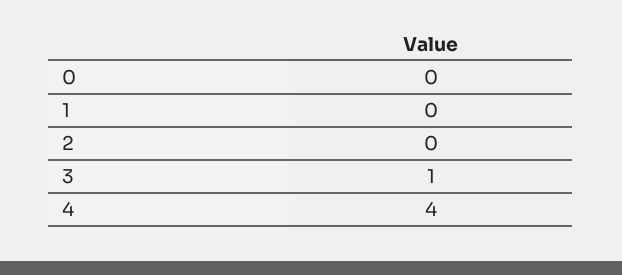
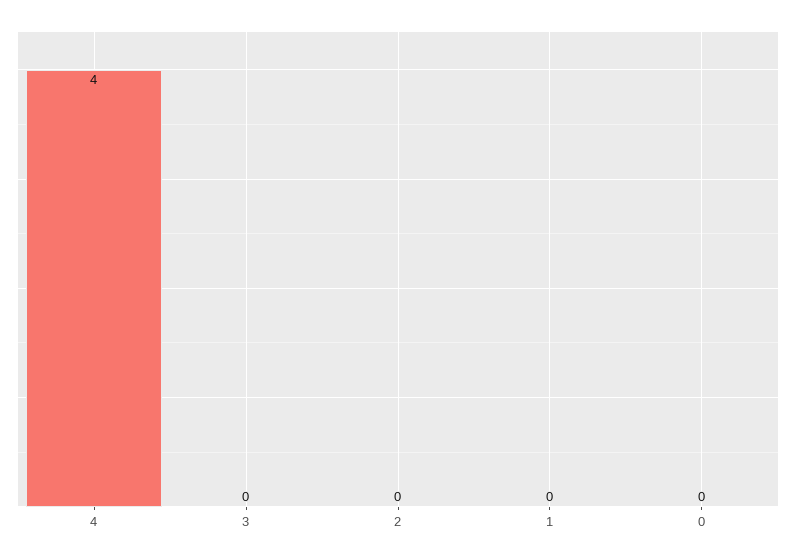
  {
    "0": 0,
    "1": 0,
    "2": 0,
-   "3": 1,
+   "3": 0,
    "4": 4
  }

